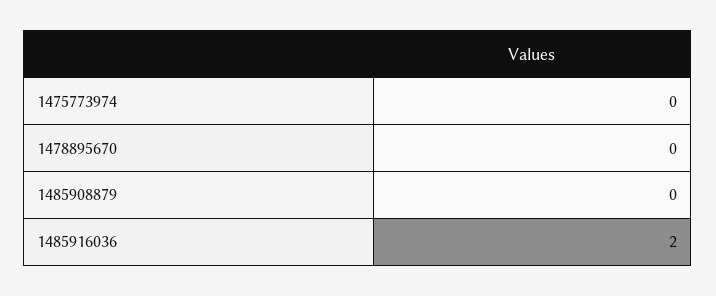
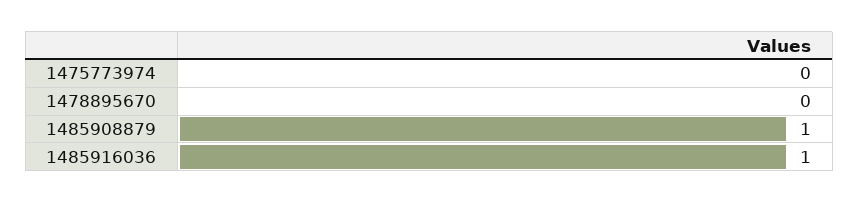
  {
    "1475773974": 0,
    "1478895670": 0,
-   "1485908879": 0,
+   "1485908879": 1,
-   "1485916036": 2
+   "1485916036": 1
  }

